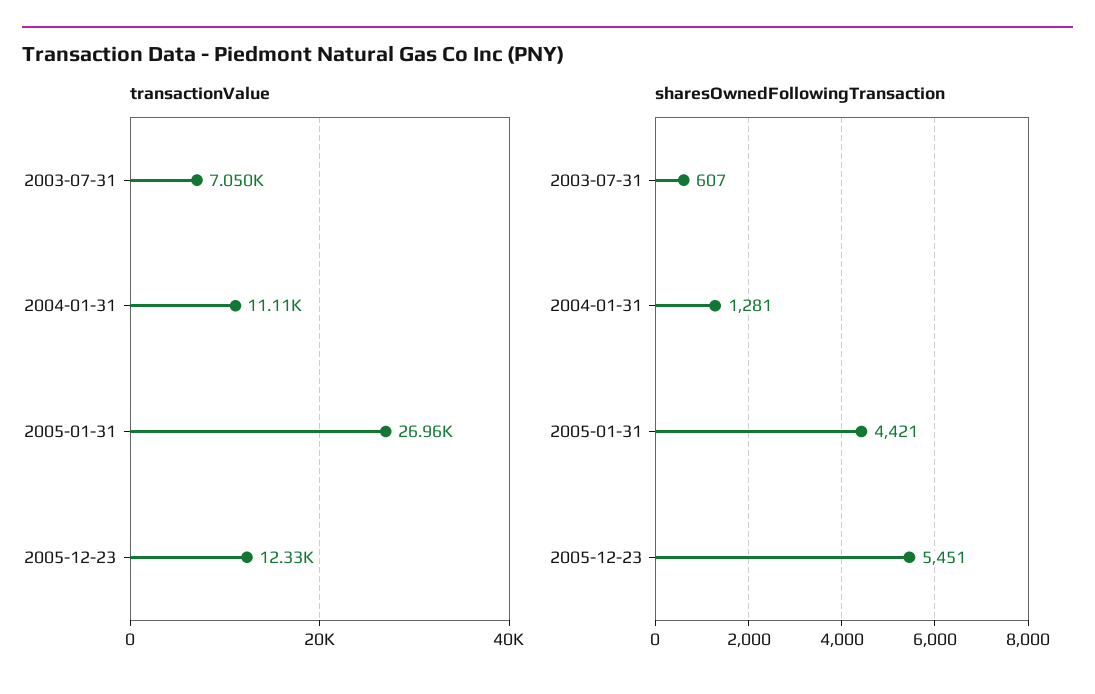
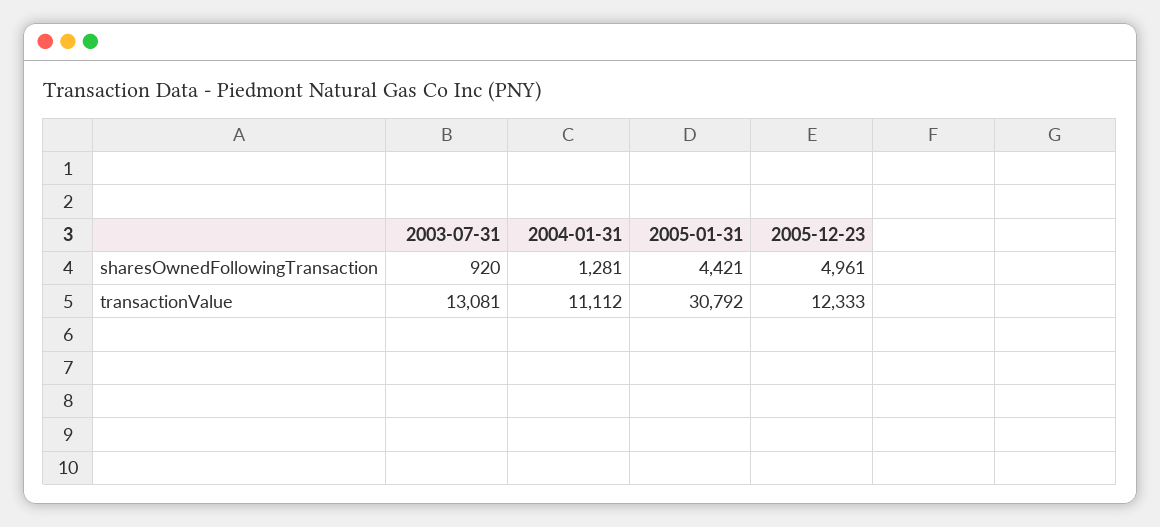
  {
    "transactionValue": {
-     "2003-07-31": 7050,
+     "2003-07-31": 13081,
      "2004-01-31": 11112,
-     "2005-01-31": 26960,
+     "2005-01-31": 30792,
      "2005-12-23": 12333
    },
    "sharesOwnedFollowingTransaction": {
-     "2003-07-31": 607,
+     "2003-07-31": 920,
      "2004-01-31": 1281,
      "2005-01-31": 4421,
-     "2005-12-23": 5451
+     "2005-12-23": 4961
    }
  }

